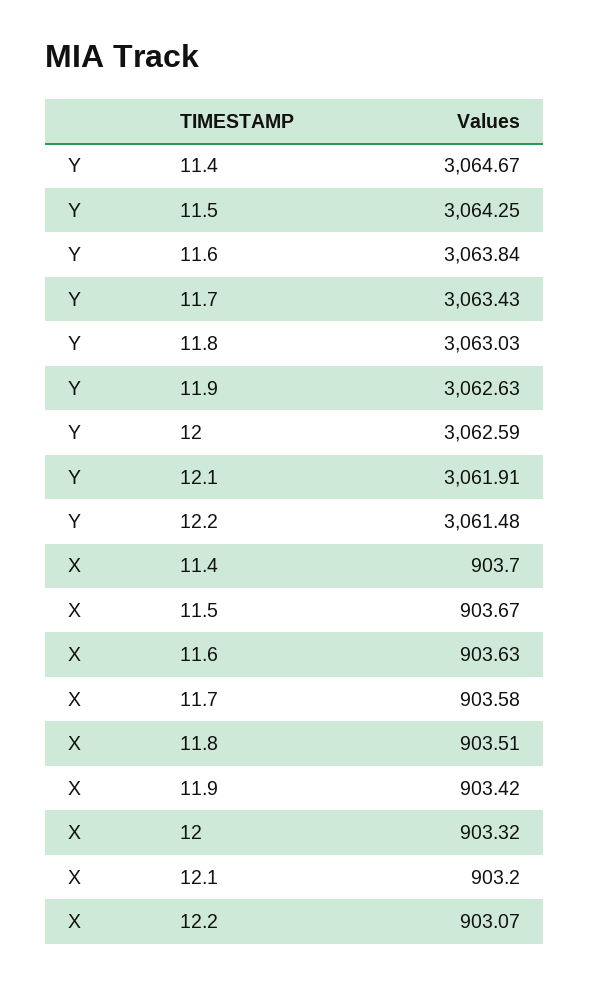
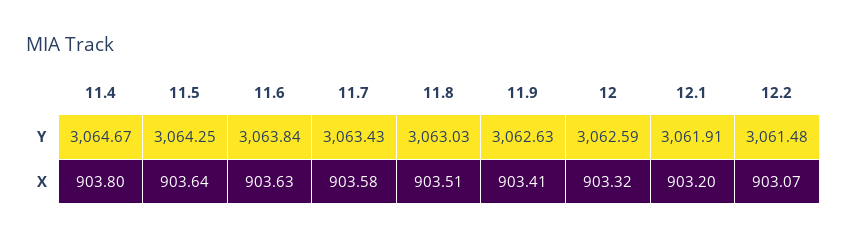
  {
    "Y": {
      "11.4": 3064.67,
      "11.5": 3064.25,
      "11.6": 3063.84,
      "11.7": 3063.43,
      "11.8": 3063.03,
      "11.9": 3062.63,
      "12": 3062.59,
      "12.1": 3061.91,
      "12.2": 3061.48
    },
    "X": {
-     "11.4": 903.7,
+     "11.4": 903.8,
-     "11.5": 903.67,
+     "11.5": 903.64,
      "11.6": 903.63,
      "11.7": 903.58,
      "11.8": 903.51,
-     "11.9": 903.42,
+     "11.9": 903.41,
      "12": 903.32,
      "12.1": 903.2,
      "12.2": 903.07
    }
  }

